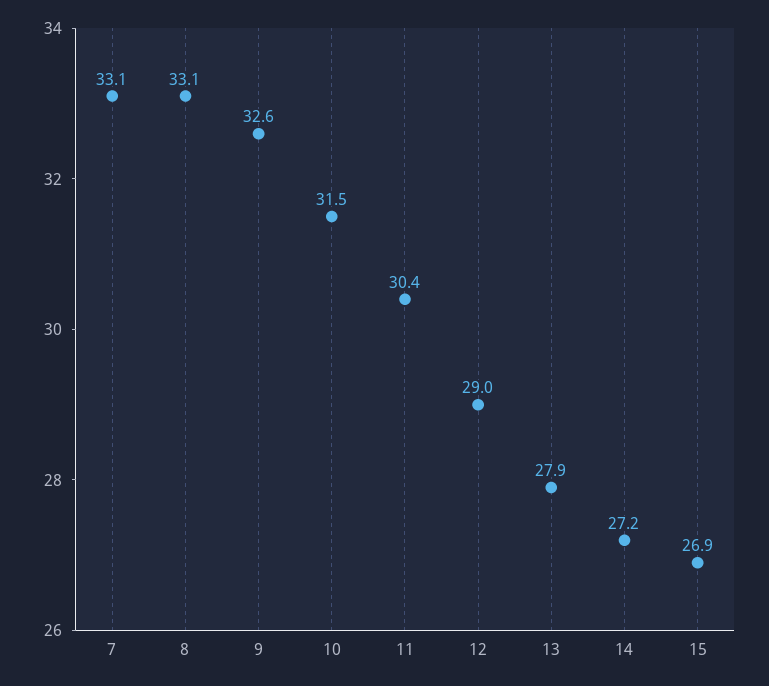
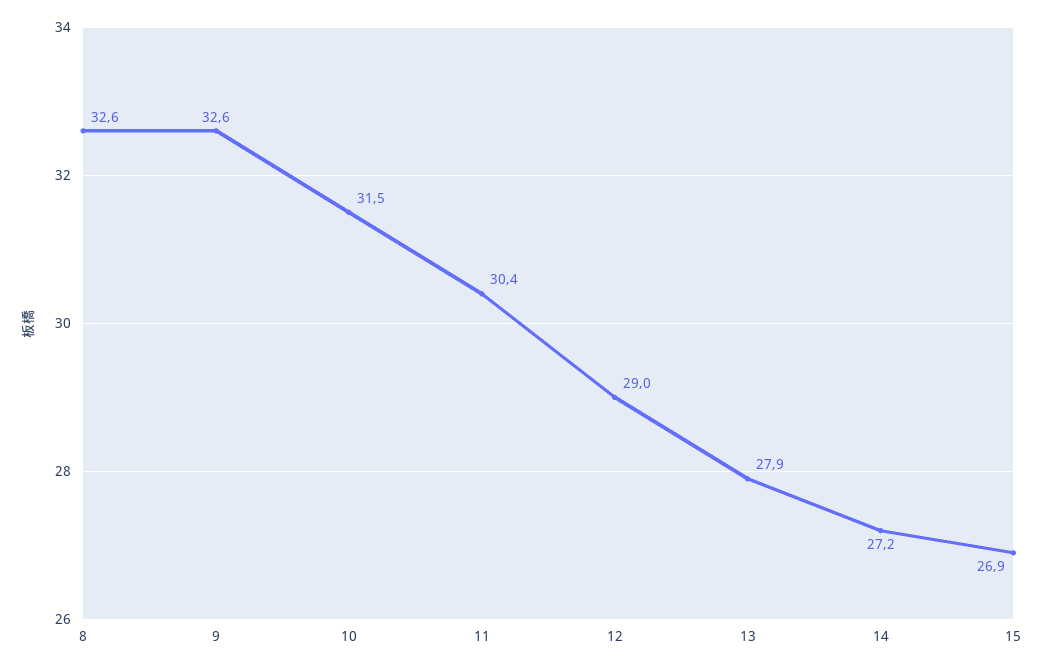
  {
-   "7": 33.1,
-   "8": 33.1,
+   "8": 32.6,
    "9": 32.6,
    "10": 31.5,
    "11": 30.4,
    "12": 29,
    "13": 27.9,
    "14": 27.2,
    "15": 26.9
  }

